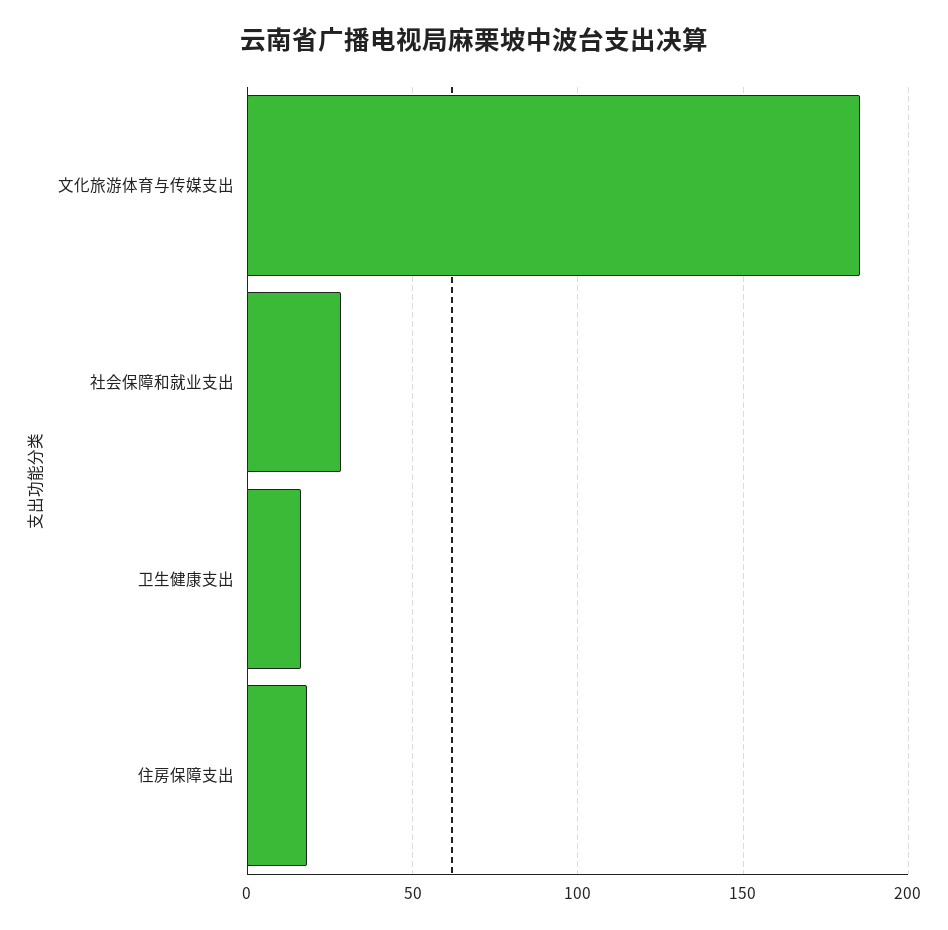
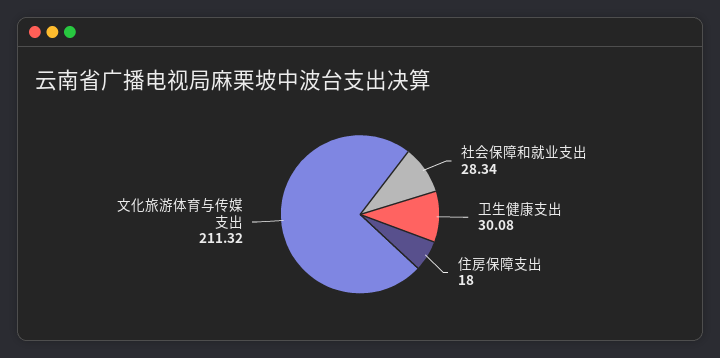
  {
-   "文化旅游体育与传媒支出": 185,
+   "文化旅游体育与传媒支出": 211.32,
    "社会保障和就业支出": 28.34,
-   "卫生健康支出": 15,
+   "卫生健康支出": 30.08,
    "住房保障支出": 18
  }

